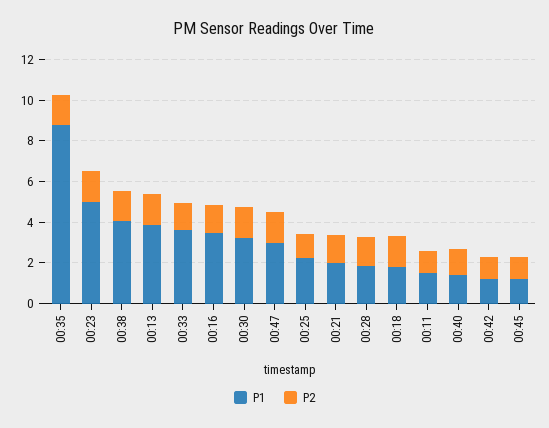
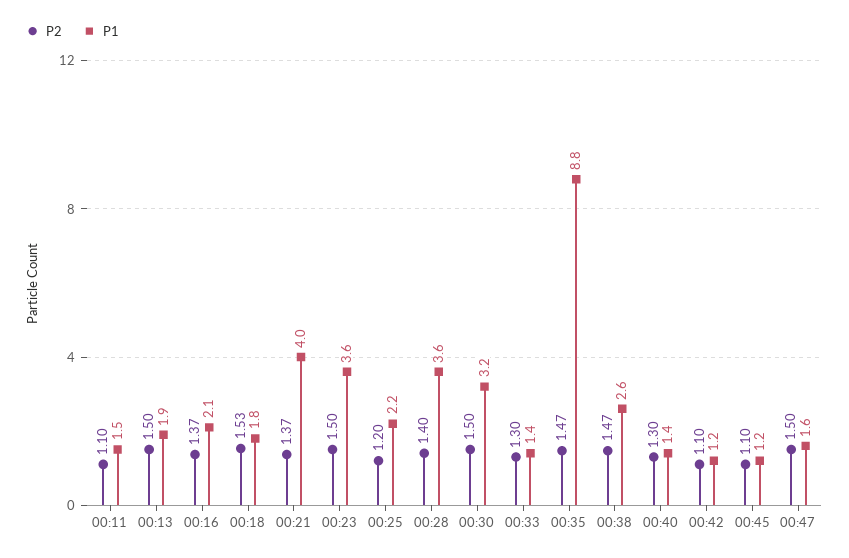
  {
    "P1": {
      "00:35": 8.8,
-     "00:23": 5,
+     "00:23": 3.6,
-     "00:38": 4,
+     "00:38": 2.6,
-     "00:13": 4,
+     "00:13": 1.9,
-     "00:33": 3.5,
+     "00:33": 1.4,
-     "00:16": 3.5,
+     "00:16": 2.1,
      "00:30": 3.2,
-     "00:47": 3,
+     "00:47": 1.6,
      "00:25": 2.2,
-     "00:21": 2,
+     "00:21": 4,
-     "00:28": 2,
+     "00:28": 3.6,
      "00:18": 1.8,
      "00:11": 1.5,
      "00:40": 1.4,
      "00:42": 1.2,
      "00:45": 1.2
    },
    "P2": {
      "00:35": 1.47,
      "00:23": 1.5,
      "00:38": 1.47,
      "00:13": 1.5,
      "00:33": 1.3,
      "00:16": 1.37,
      "00:30": 1.5,
      "00:47": 1.5,
      "00:25": 1.2,
      "00:21": 1.37,
      "00:28": 1.4,
      "00:18": 1.53,
      "00:11": 1.1,
      "00:40": 1.3,
      "00:42": 1.1,
      "00:45": 1.1
    }
  }

